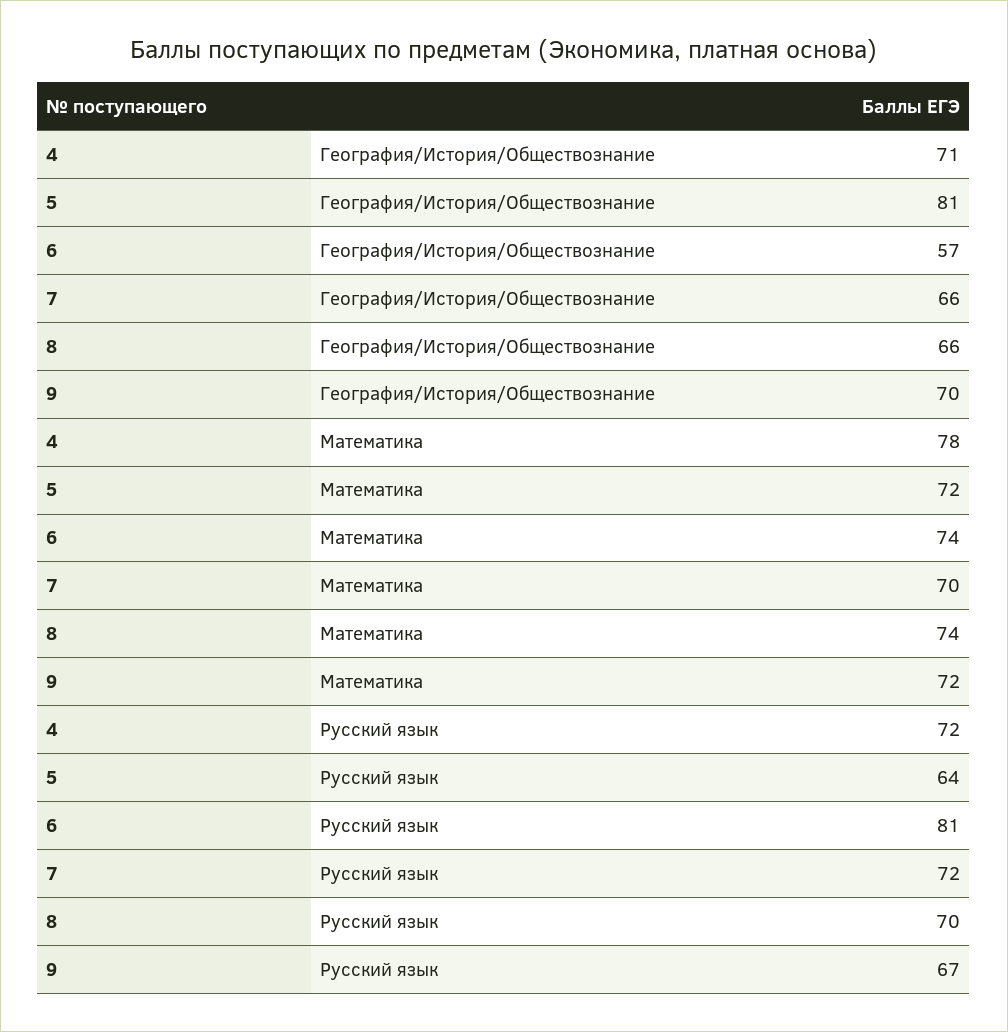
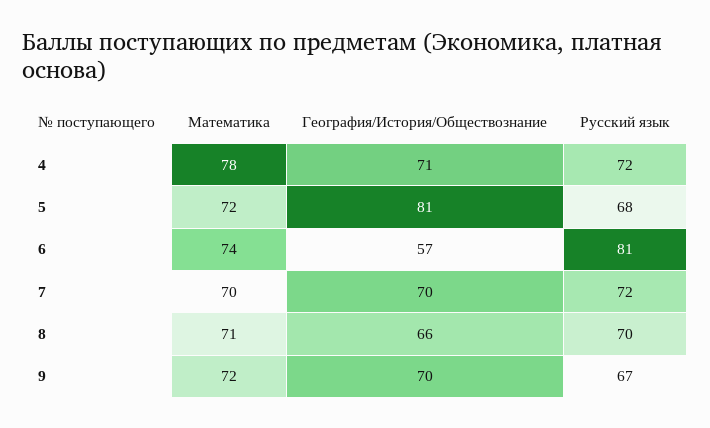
  {
    "4": {
      "География/История/Обществознание": 71,
      "Математика": 78,
      "Русский язык": 72
    },
    "5": {
      "География/История/Обществознание": 81,
      "Математика": 72,
-     "Русский язык": 64
+     "Русский язык": 68
    },
    "6": {
      "География/История/Обществознание": 57,
      "Математика": 74,
      "Русский язык": 81
    },
    "7": {
-     "География/История/Обществознание": 66,
+     "География/История/Обществознание": 70,
      "Математика": 70,
      "Русский язык": 72
    },
    "8": {
      "География/История/Обществознание": 66,
-     "Математика": 74,
+     "Математика": 71,
      "Русский язык": 70
    },
    "9": {
      "География/История/Обществознание": 70,
      "Математика": 72,
      "Русский язык": 67
    }
  }

